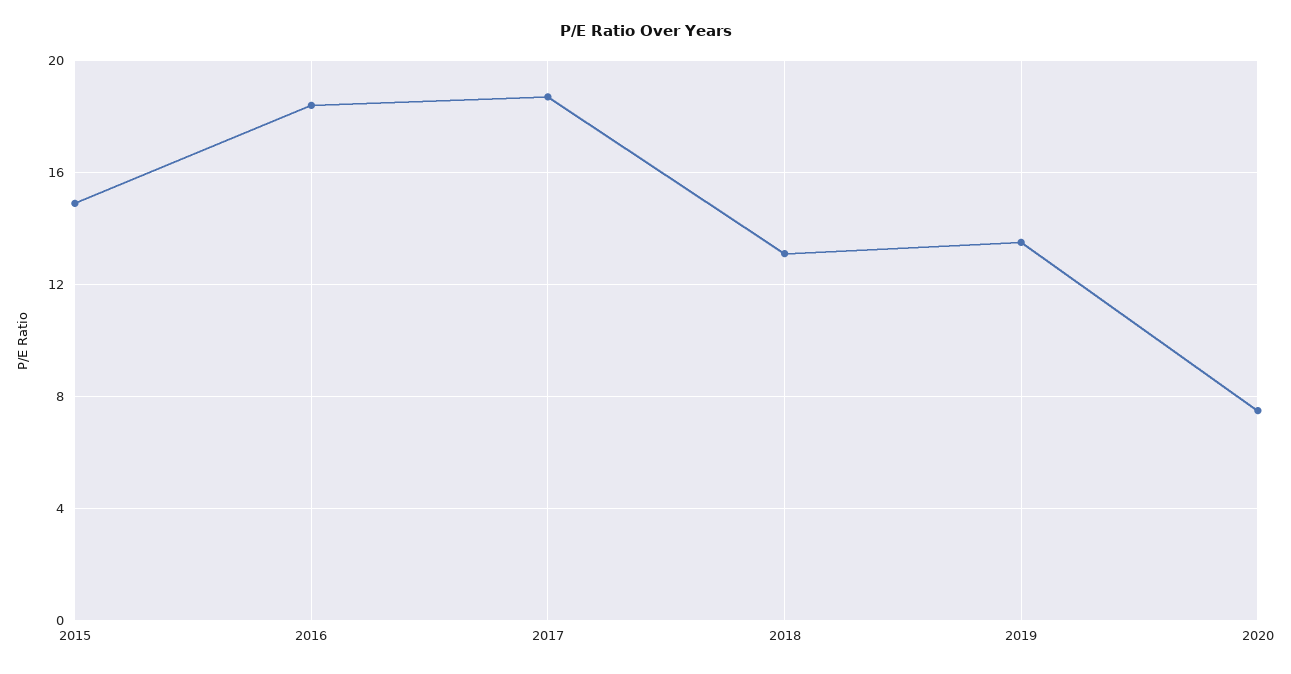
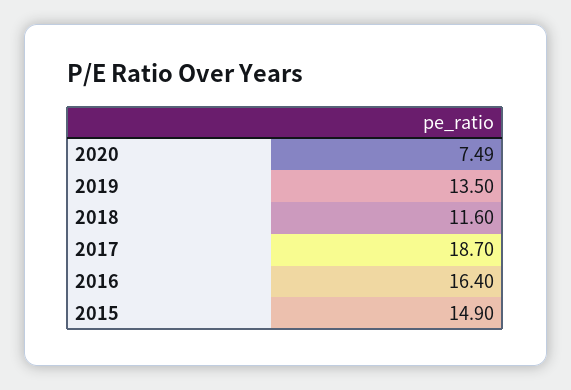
  {
    "2015": 14.9,
-   "2016": 18.5,
+   "2016": 16.4,
    "2017": 18.7,
-   "2018": 13,
+   "2018": 11.6,
    "2019": 13.5,
    "2020": 7.49
  }

